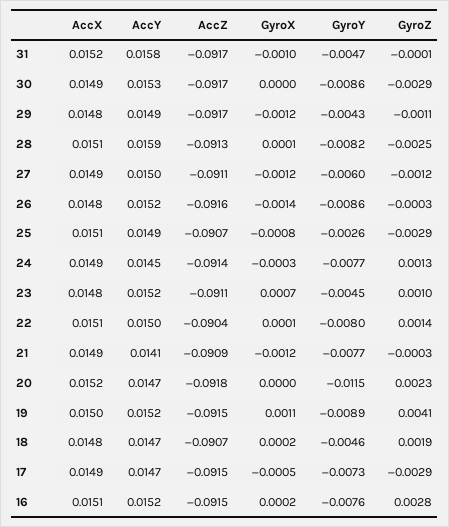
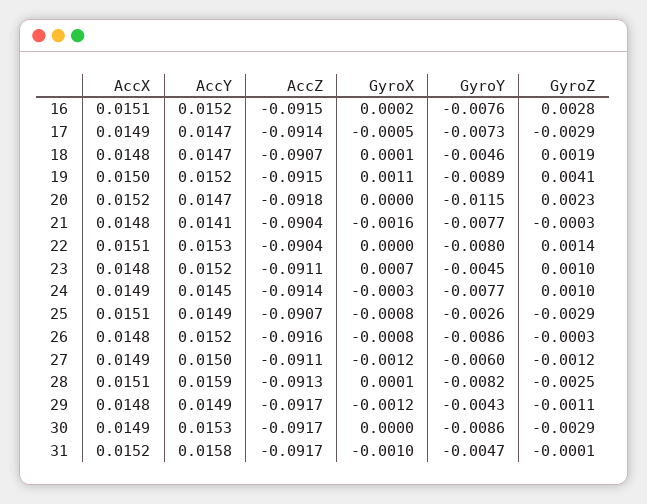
  {
    "AccX": {
      "31": 0.0152,
      "30": 0.0149,
      "29": 0.0148,
      "28": 0.0151,
      "27": 0.0149,
      "26": 0.0148,
      "25": 0.0151,
      "24": 0.0149,
      "23": 0.0148,
      "22": 0.0151,
-     "21": 0.0149,
+     "21": 0.0148,
      "20": 0.0152,
      "19": 0.015,
      "18": 0.0148,
      "17": 0.0149,
      "16": 0.0151
    },
    "AccY": {
      "31": 0.0158,
      "30": 0.0153,
      "29": 0.0149,
      "28": 0.0159,
      "27": 0.015,
      "26": 0.0152,
      "25": 0.0149,
      "24": 0.0145,
      "23": 0.0152,
-     "22": 0.015,
+     "22": 0.0153,
      "21": 0.0141,
      "20": 0.0147,
      "19": 0.0152,
      "18": 0.0147,
      "17": 0.0147,
      "16": 0.0152
    },
    "AccZ": {
      "31": -0.0917,
      "30": -0.0917,
      "29": -0.0917,
      "28": -0.0913,
      "27": -0.0911,
      "26": -0.0916,
      "25": -0.0907,
      "24": -0.0914,
      "23": -0.0911,
      "22": -0.0904,
-     "21": -0.0909,
+     "21": -0.0904,
      "20": -0.0918,
      "19": -0.0915,
      "18": -0.0907,
-     "17": -0.0915,
+     "17": -0.0914,
      "16": -0.0915
    },
    "GyroX": {
      "31": -0.001,
      "30": 0,
      "29": -0.0012,
      "28": 0.0001,
      "27": -0.0012,
-     "26": -0.0014,
+     "26": -0.0008,
      "25": -0.0008,
      "24": -0.0003,
      "23": 0.0007,
-     "22": 0.0001,
+     "22": 0,
-     "21": -0.0012,
+     "21": -0.0016,
      "20": 0,
      "19": 0.0011,
-     "18": 0.0002,
+     "18": 0.0001,
      "17": -0.0005,
      "16": 0.0002
    },
    "GyroY": {
      "31": -0.0047,
      "30": -0.0086,
      "29": -0.0043,
      "28": -0.0082,
      "27": -0.006,
      "26": -0.0086,
      "25": -0.0026,
      "24": -0.0077,
      "23": -0.0045,
      "22": -0.008,
      "21": -0.0077,
      "20": -0.0115,
      "19": -0.0089,
      "18": -0.0046,
      "17": -0.0073,
      "16": -0.0076
    },
    "GyroZ": {
      "31": -0.0001,
      "30": -0.0029,
      "29": -0.0011,
      "28": -0.0025,
      "27": -0.0012,
      "26": -0.0003,
      "25": -0.0029,
-     "24": 0.0013,
+     "24": 0.001,
      "23": 0.001,
      "22": 0.0014,
      "21": -0.0003,
      "20": 0.0023,
      "19": 0.0041,
      "18": 0.0019,
      "17": -0.0029,
      "16": 0.0028
    }
  }

